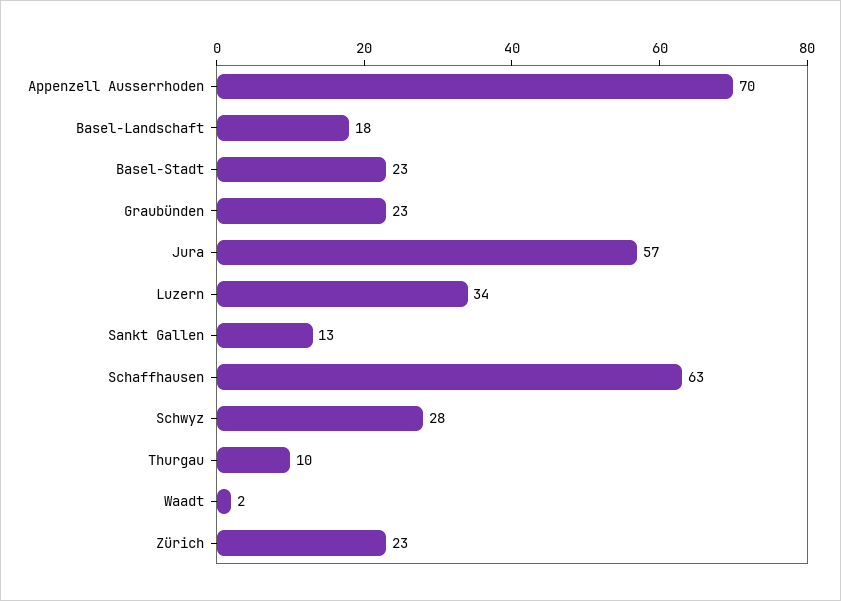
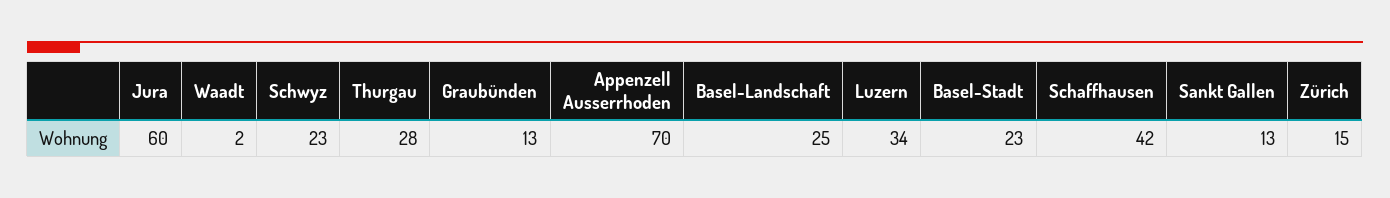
  {
    "Appenzell Ausserrhoden": 70,
-   "Basel-Landschaft": 18,
+   "Basel-Landschaft": 25,
    "Basel-Stadt": 23,
-   "Graubünden": 23,
+   "Graubünden": 13,
-   "Jura": 57,
+   "Jura": 60,
    "Luzern": 34,
    "Sankt Gallen": 13,
-   "Schaffhausen": 63,
+   "Schaffhausen": 42,
-   "Schwyz": 28,
+   "Schwyz": 23,
-   "Thurgau": 10,
+   "Thurgau": 28,
    "Waadt": 2,
-   "Zürich": 23
+   "Zürich": 15
  }

